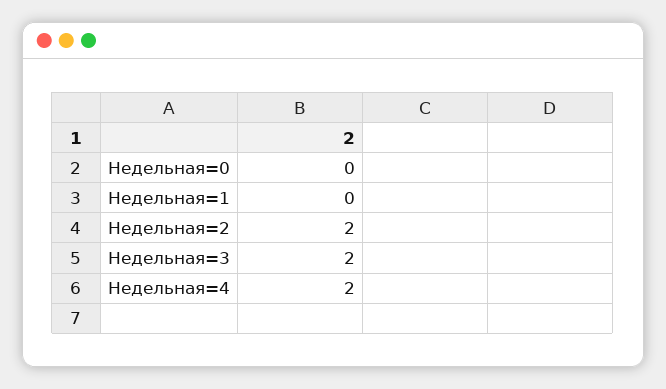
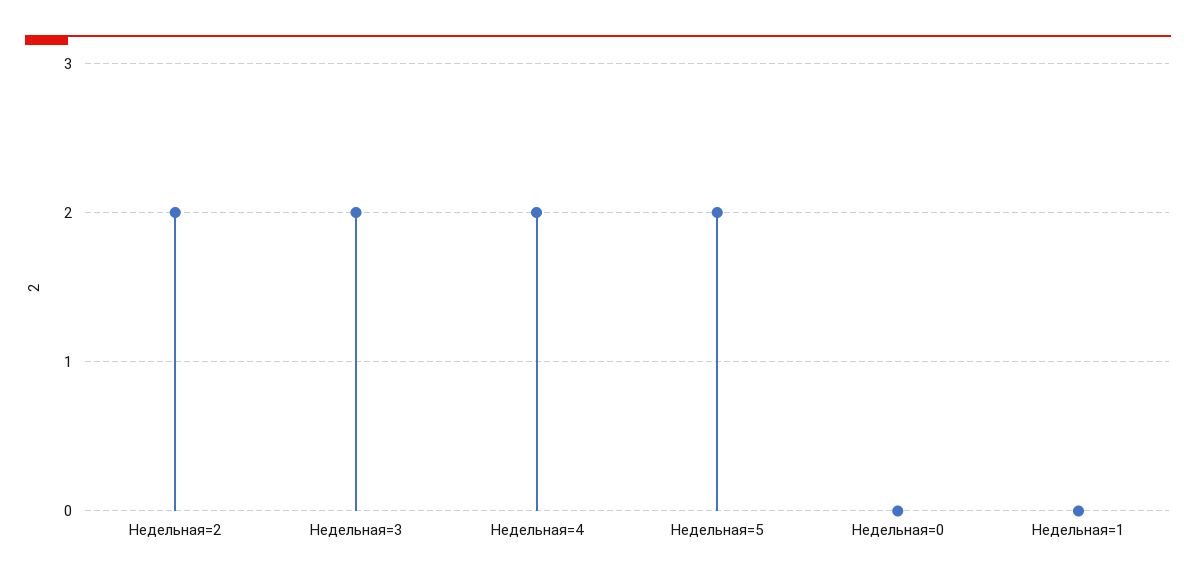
  {
    "Недельная=0": 0,
    "Недельная=1": 0,
    "Недельная=2": 2,
    "Недельная=3": 2,
-   "Недельная=4": 2
+   "Недельная=4": 2,
+   "Недельная=5": 2
  }

